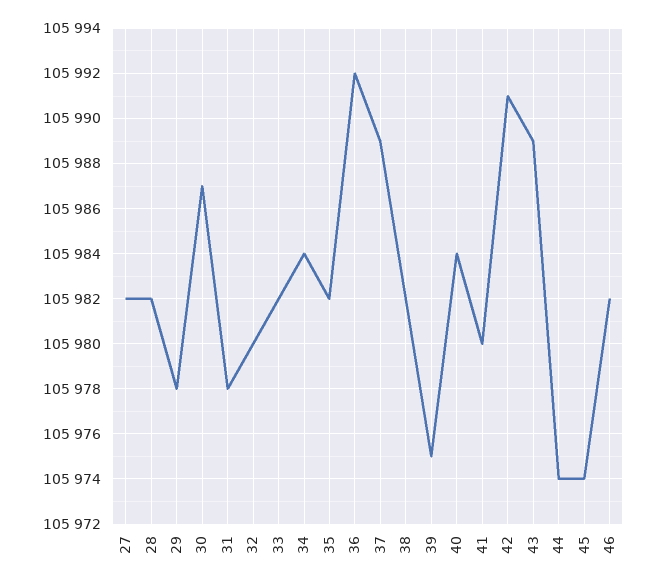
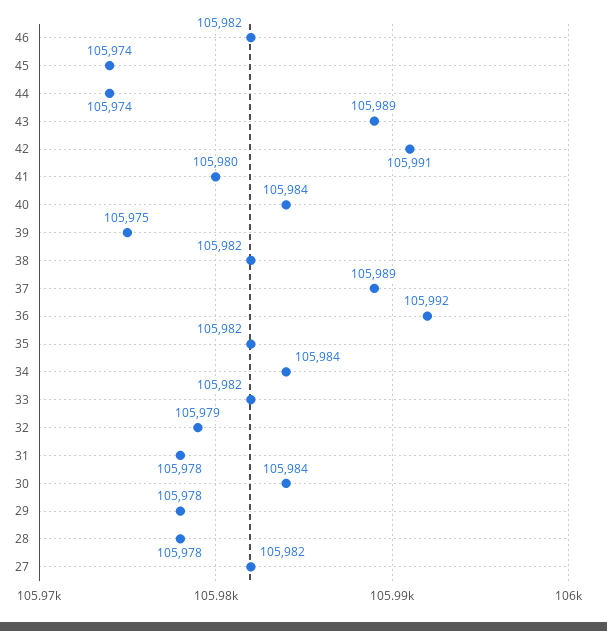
  {
    "27": 105982,
-   "28": 105982,
+   "28": 105978,
    "29": 105978,
-   "30": 105987,
+   "30": 105984,
    "31": 105978,
-   "32": 105980,
+   "32": 105979,
    "33": 105982,
    "34": 105984,
    "35": 105982,
    "36": 105992,
    "37": 105989,
    "38": 105982,
    "39": 105975,
    "40": 105984,
    "41": 105980,
    "42": 105991,
    "43": 105989,
    "44": 105974,
    "45": 105974,
    "46": 105982
  }

